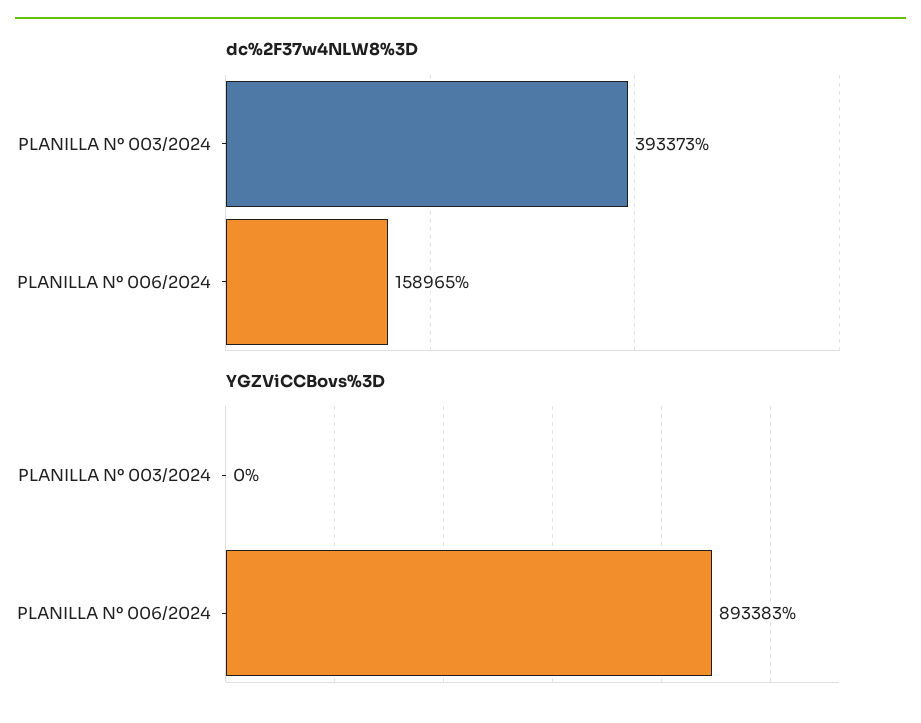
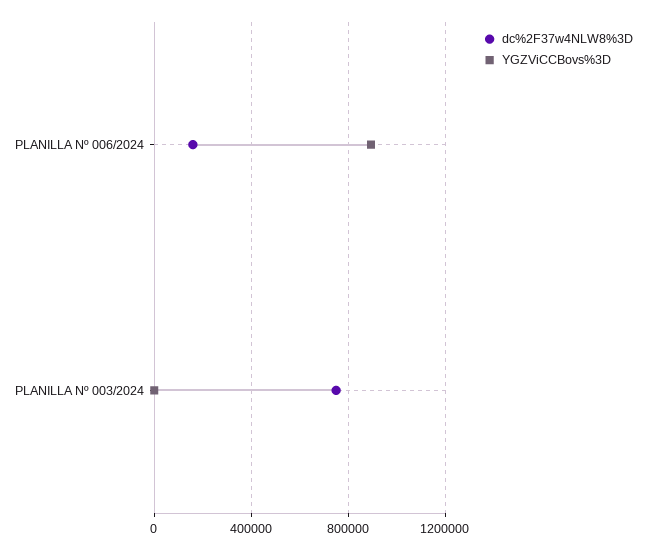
  {
    "dc%2F37w4NLW8%3D": {
-     "PLANILLA Nº 003/2024": 393373,
+     "PLANILLA Nº 003/2024": 750000,
      "PLANILLA Nº 006/2024": 158965
    },
    "YGZViCCBovs%3D": {
      "PLANILLA Nº 003/2024": 0,
      "PLANILLA Nº 006/2024": 893383
    }
  }

